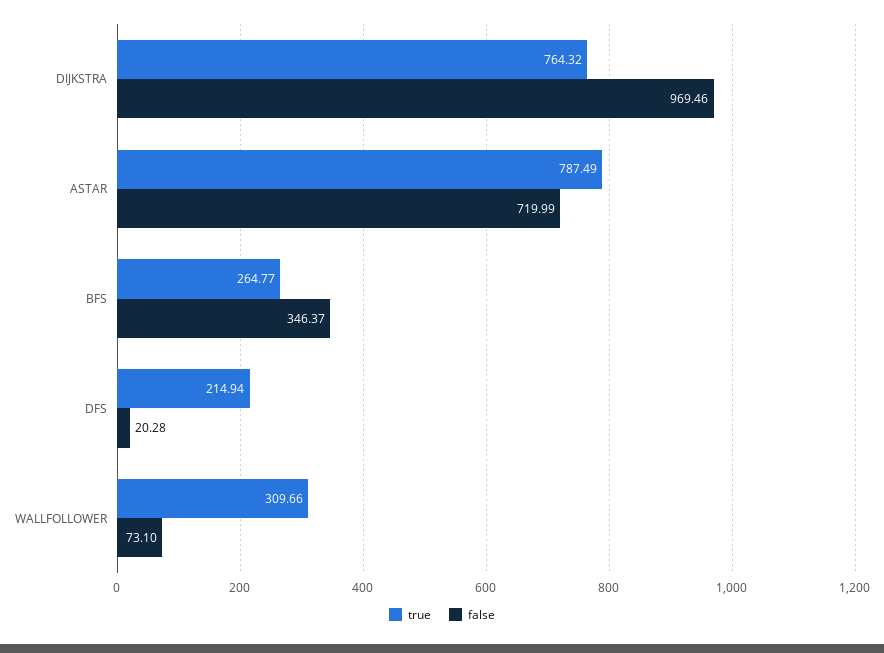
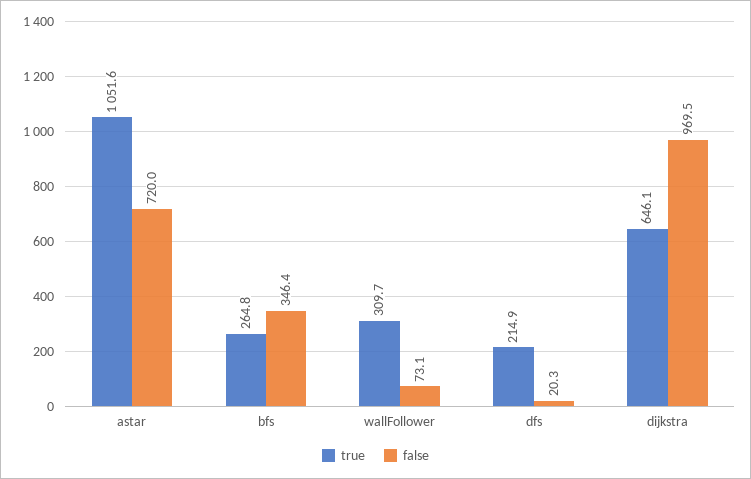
  {
    "true": {
-     "DIJKSTRA": 764.32,
+     "DIJKSTRA": 646.1,
-     "ASTAR": 787.49,
+     "ASTAR": 1051.6,
      "BFS": 264.77,
      "DFS": 214.94,
      "WALLFOLLOWER": 309.66
    },
    "false": {
      "DIJKSTRA": 969.46,
      "ASTAR": 719.99,
      "BFS": 346.37,
      "DFS": 20.28,
      "WALLFOLLOWER": 73.1
    }
  }

